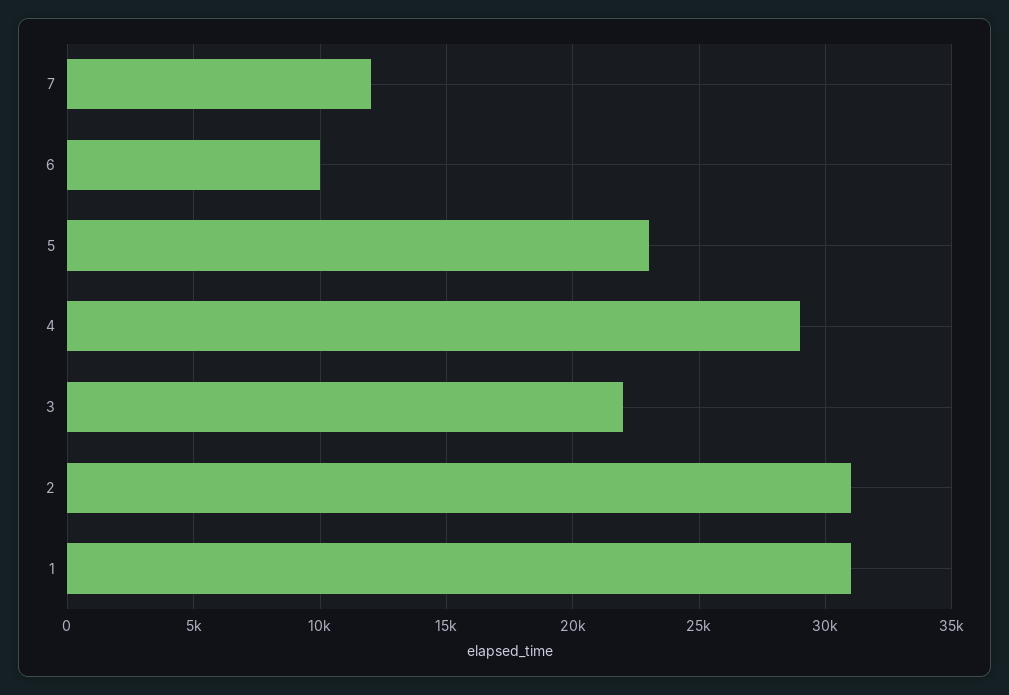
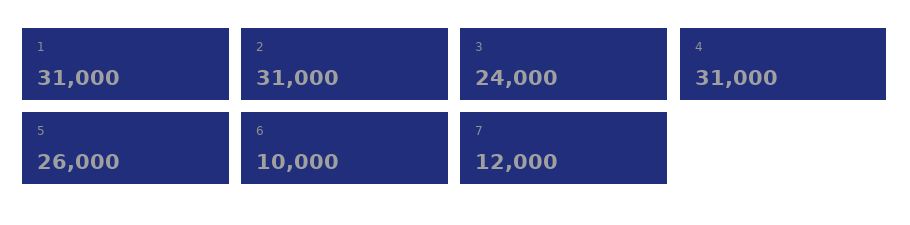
  {
    "7": 12000,
    "6": 10000,
-   "5": 23000,
+   "5": 26000,
-   "4": 29000,
+   "4": 31000,
-   "3": 22000,
+   "3": 24000,
    "2": 31000,
    "1": 31000
  }

